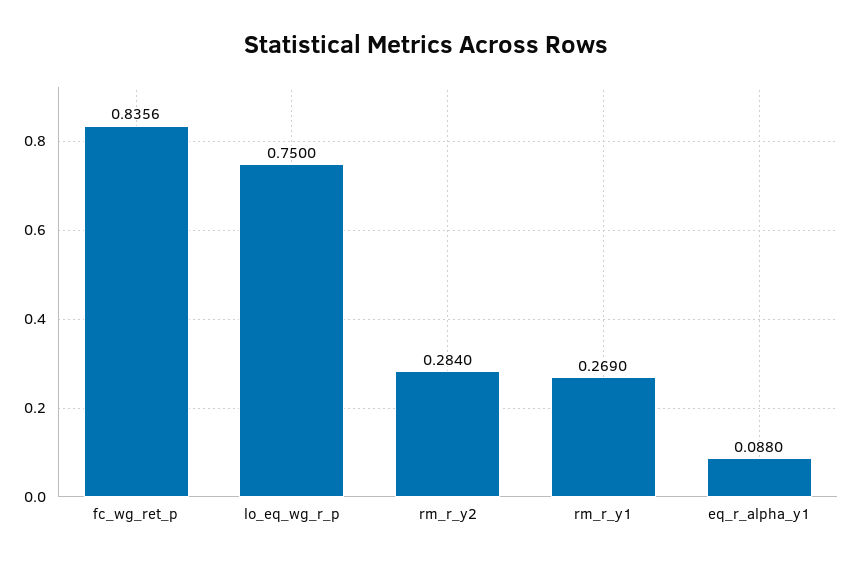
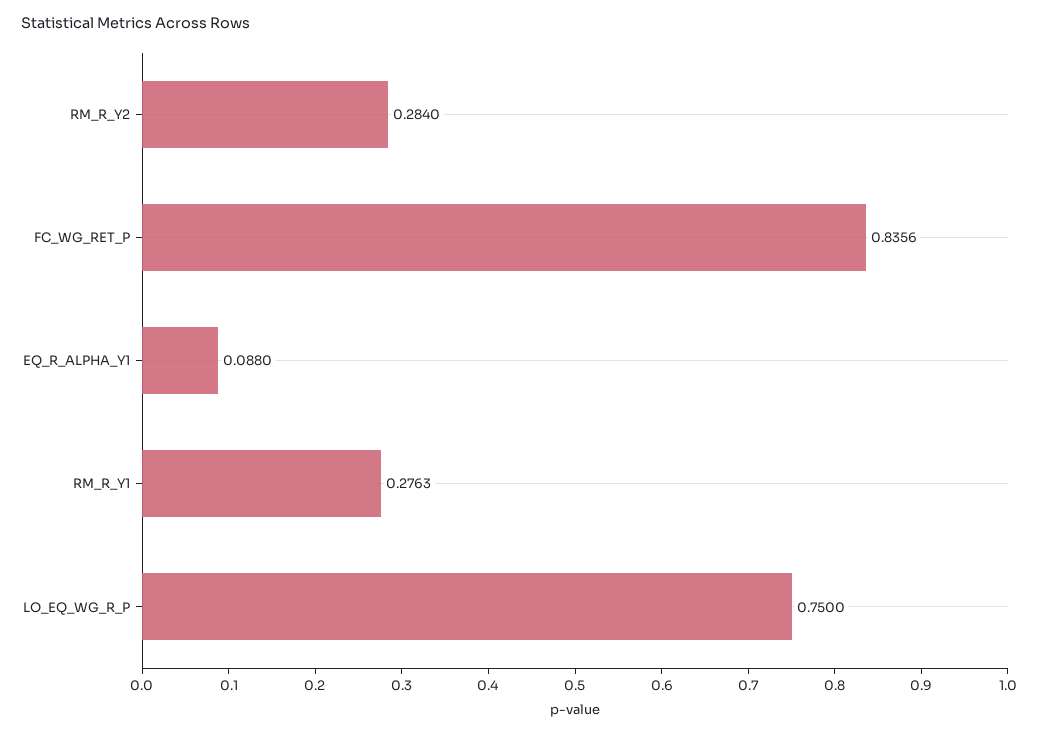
  {
    "fc_wg_ret_p": 0.8356,
    "lo_eq_wg_r_p": 0.75,
    "rm_r_y2": 0.284,
-   "rm_r_y1": 0.269,
+   "rm_r_y1": 0.2763,
    "eq_r_alpha_y1": 0.088
  }

